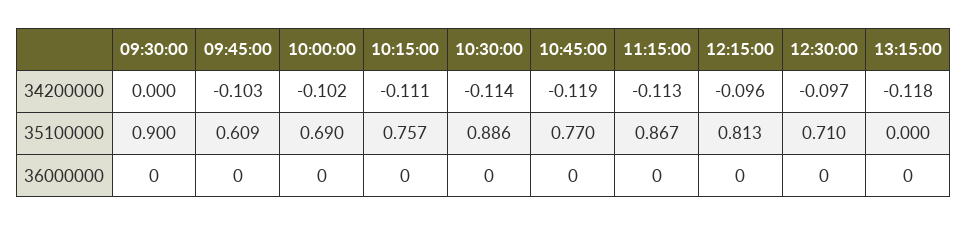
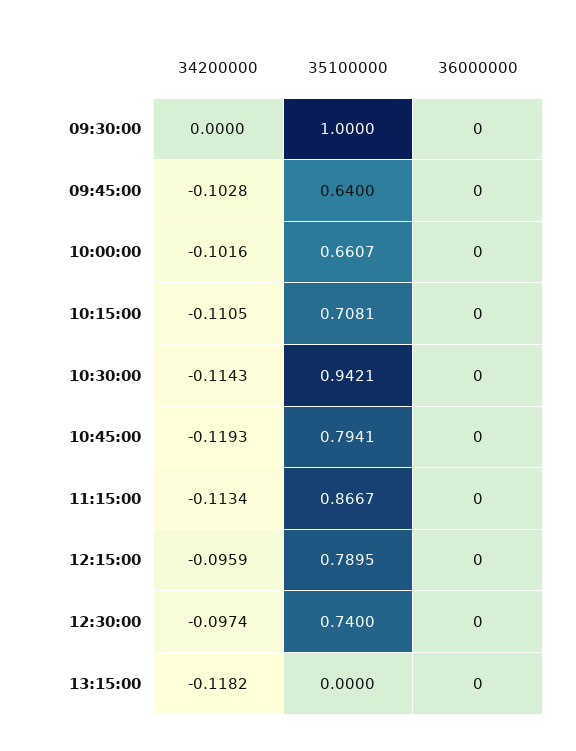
  {
    "09:30:00": {
      "34200000": 0,
-     "35100000": 0.9,
+     "35100000": 1,
      "36000000": 0
    },
    "09:45:00": {
      "34200000": -0.1028,
-     "35100000": 0.609,
+     "35100000": 0.64,
      "36000000": 0
    },
    "10:00:00": {
      "34200000": -0.1016,
-     "35100000": 0.69,
+     "35100000": 0.6607,
      "36000000": 0
    },
    "10:15:00": {
      "34200000": -0.1105,
-     "35100000": 0.757,
+     "35100000": 0.7081,
      "36000000": 0
    },
    "10:30:00": {
      "34200000": -0.1143,
-     "35100000": 0.886,
+     "35100000": 0.9421,
      "36000000": 0
    },
    "10:45:00": {
      "34200000": -0.1193,
-     "35100000": 0.77,
+     "35100000": 0.7941,
      "36000000": 0
    },
    "11:15:00": {
      "34200000": -0.1134,
      "35100000": 0.8667,
      "36000000": 0
    },
    "12:15:00": {
      "34200000": -0.0959,
-     "35100000": 0.813,
+     "35100000": 0.7895,
      "36000000": 0
    },
    "12:30:00": {
      "34200000": -0.0974,
-     "35100000": 0.71,
+     "35100000": 0.74,
      "36000000": 0
    },
    "13:15:00": {
      "34200000": -0.1182,
      "35100000": 0,
      "36000000": 0
    }
  }

